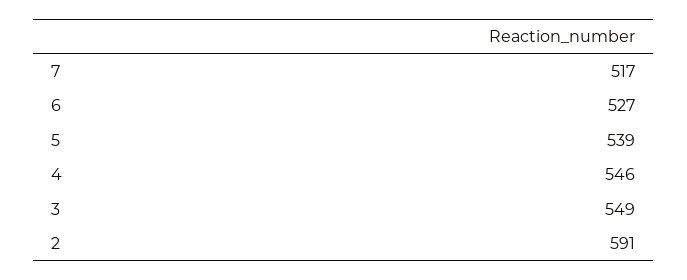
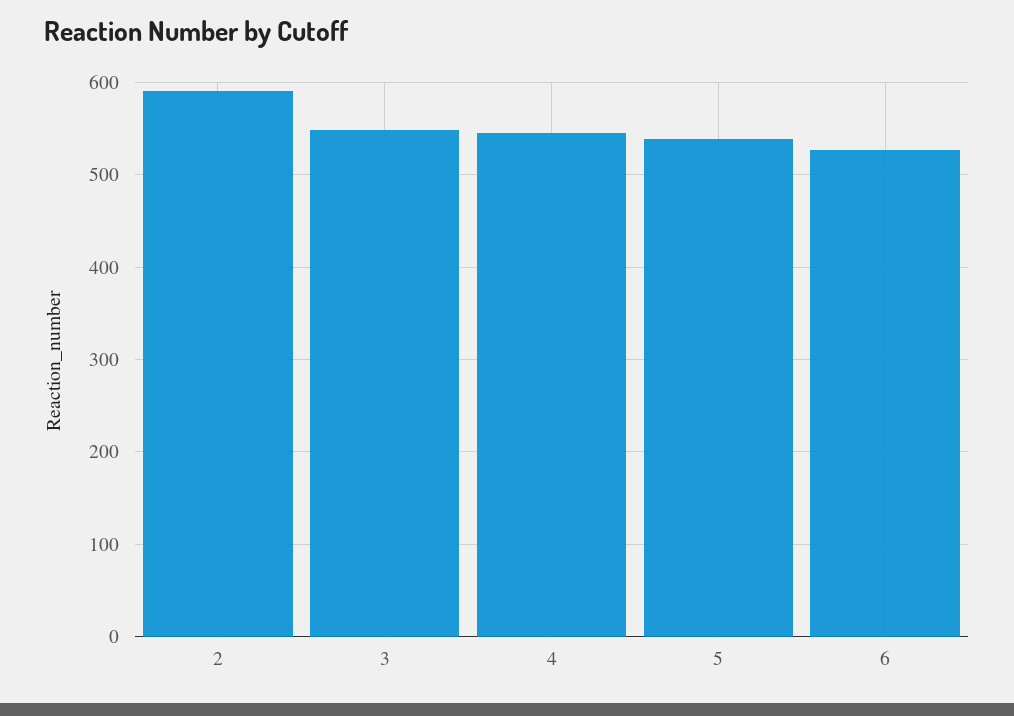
  {
-   "7": 517,
    "6": 527,
    "5": 539,
    "4": 546,
    "3": 549,
    "2": 591
  }

